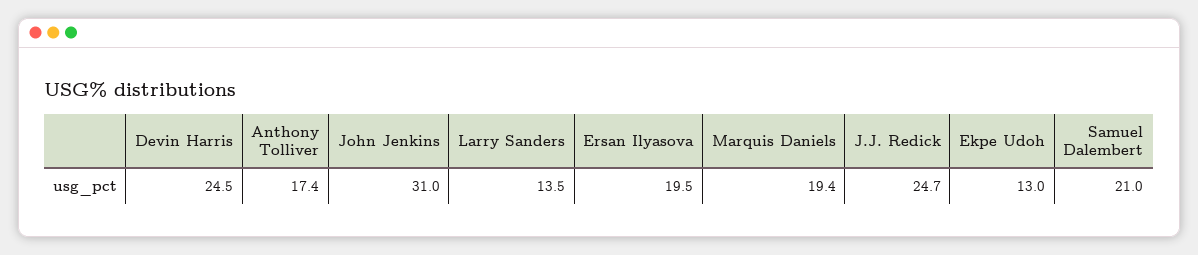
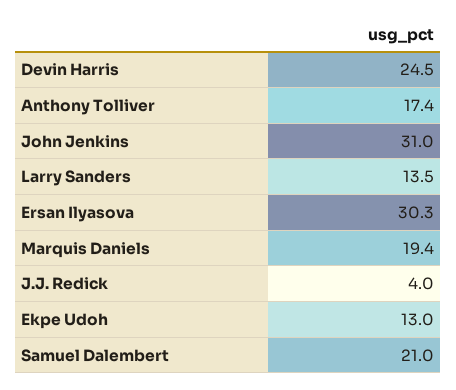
  {
    "Devin Harris": 24.5,
    "Anthony Tolliver": 17.4,
    "John Jenkins": 31,
    "Larry Sanders": 13.5,
-   "Ersan Ilyasova": 19.5,
+   "Ersan Ilyasova": 30.3,
    "Marquis Daniels": 19.4,
-   "J.J. Redick": 24.7,
+   "J.J. Redick": 4,
    "Ekpe Udoh": 13,
    "Samuel Dalembert": 21
  }

